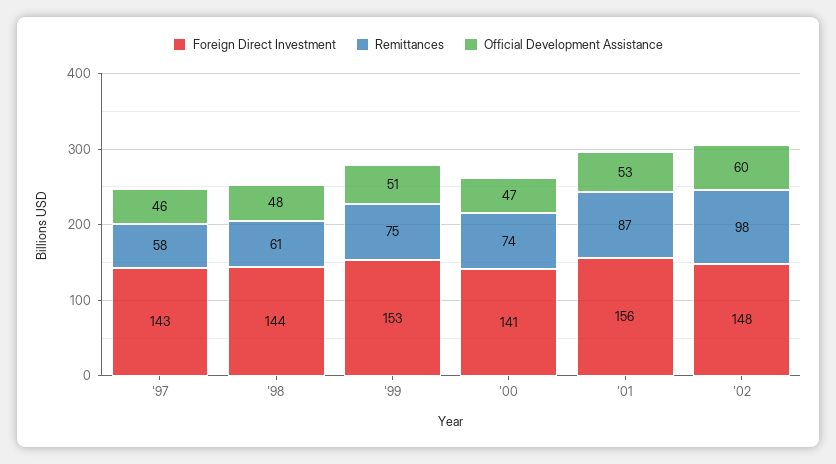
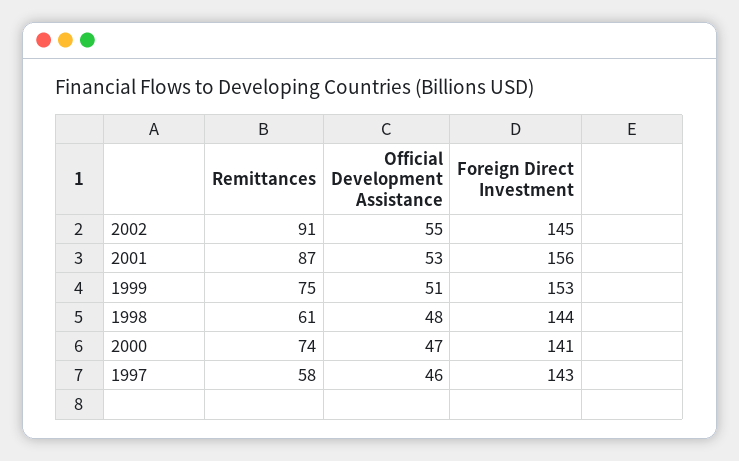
  {
    "Foreign Direct Investment": {
      "'97": 143,
      "'98": 144,
      "'99": 153,
      "'00": 141,
      "'01": 156,
-     "'02": 148
+     "'02": 145
    },
    "Remittances": {
      "'97": 58,
      "'98": 61,
      "'99": 75,
      "'00": 74,
      "'01": 87,
-     "'02": 98
+     "'02": 91
    },
    "Official Development Assistance": {
      "'97": 46,
      "'98": 48,
      "'99": 51,
      "'00": 47,
      "'01": 53,
-     "'02": 60
+     "'02": 55
    }
  }

